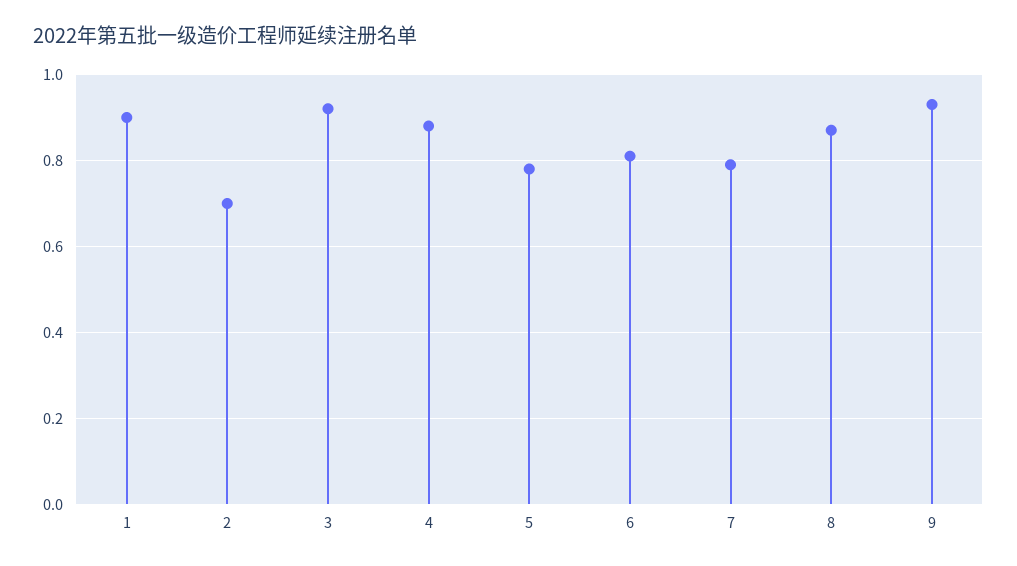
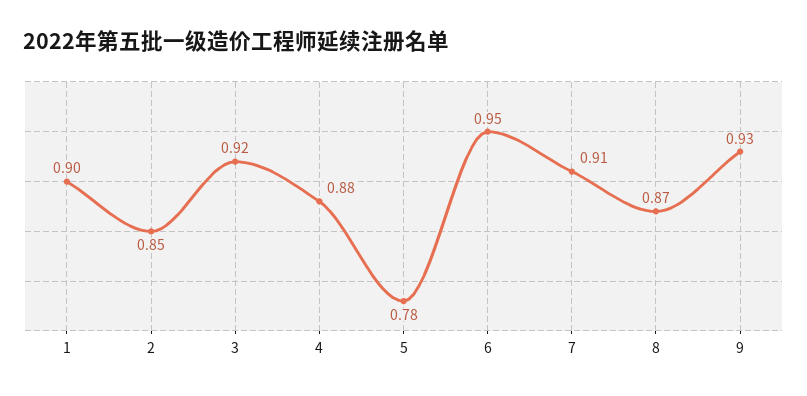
  {
    "1": 0.9,
-   "2": 0.7,
+   "2": 0.85,
    "3": 0.92,
    "4": 0.88,
    "5": 0.78,
-   "6": 0.8,
+   "6": 0.95,
-   "7": 0.8,
+   "7": 0.91,
    "8": 0.87,
    "9": 0.93
  }

